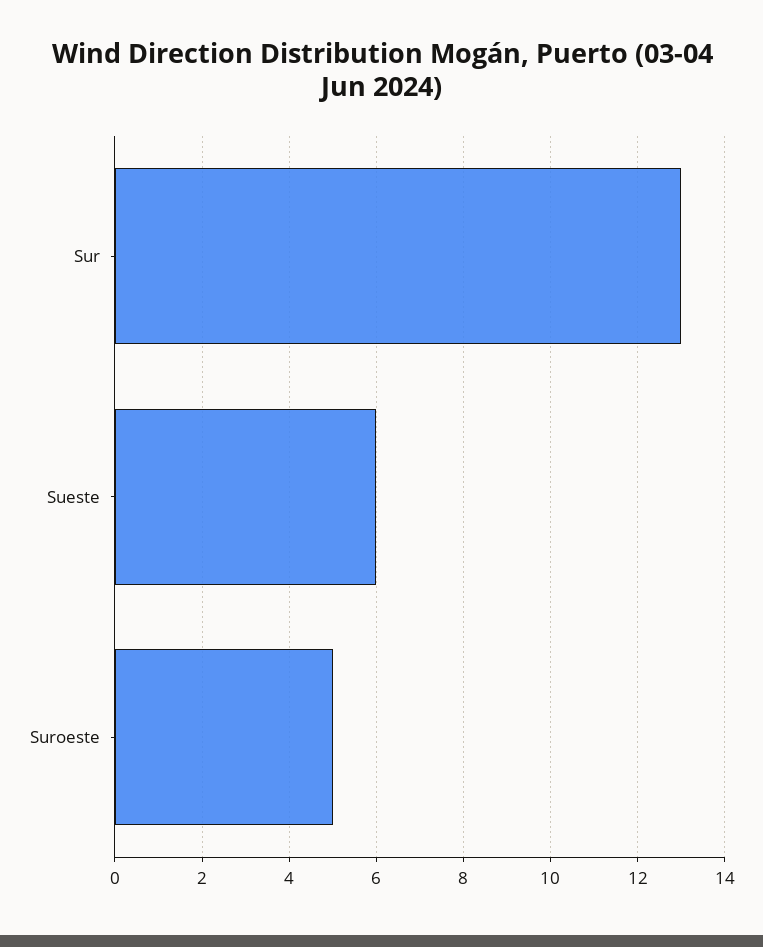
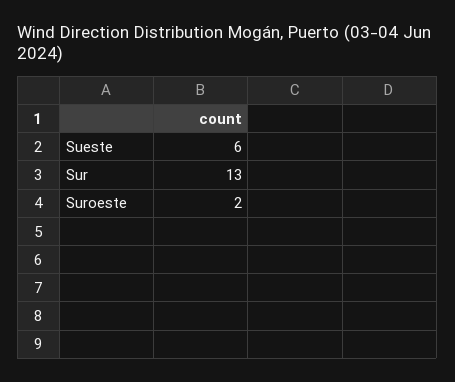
  {
    "Sur": 13,
    "Sueste": 6,
-   "Suroeste": 5
+   "Suroeste": 2
  }

